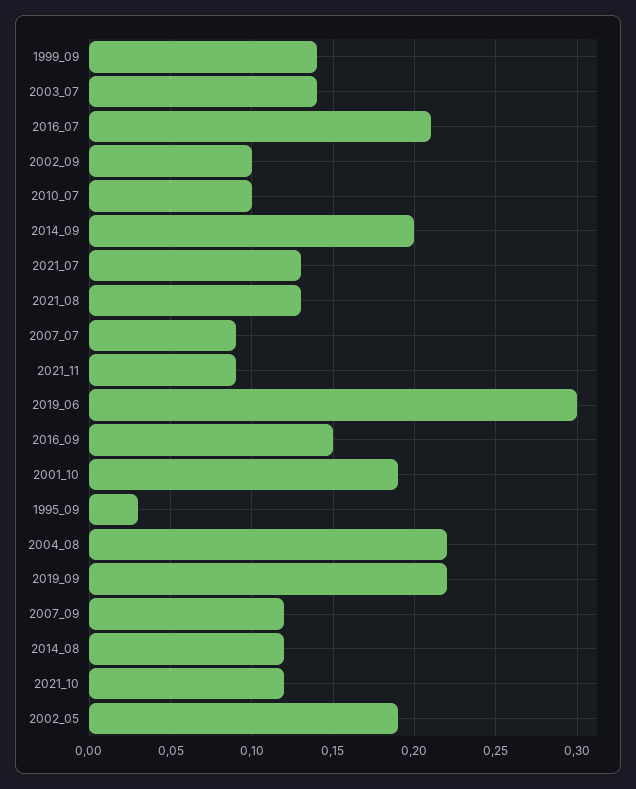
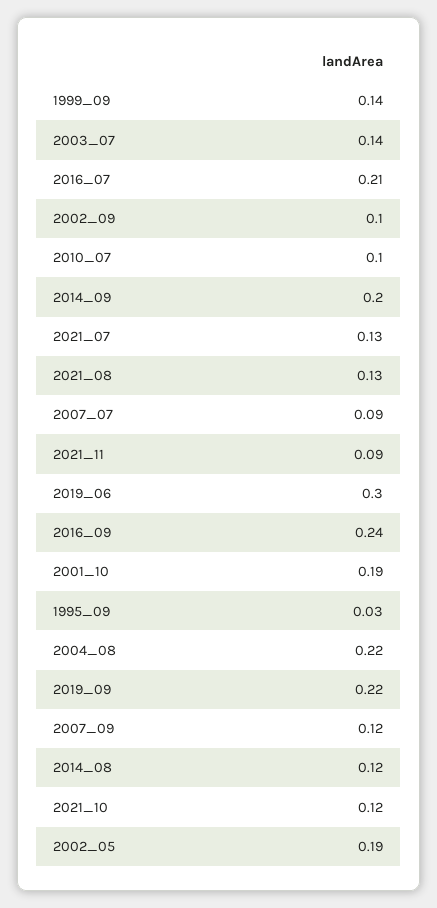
  {
    "1999_09": 0.14,
    "2003_07": 0.14,
    "2016_07": 0.21,
    "2002_09": 0.1,
    "2010_07": 0.1,
    "2014_09": 0.2,
    "2021_07": 0.13,
    "2021_08": 0.13,
    "2007_07": 0.09,
    "2021_11": 0.09,
    "2019_06": 0.3,
-   "2016_09": 0.15,
+   "2016_09": 0.24,
    "2001_10": 0.19,
    "1995_09": 0.03,
    "2004_08": 0.22,
    "2019_09": 0.22,
    "2007_09": 0.12,
    "2014_08": 0.12,
    "2021_10": 0.12,
    "2002_05": 0.19
  }

